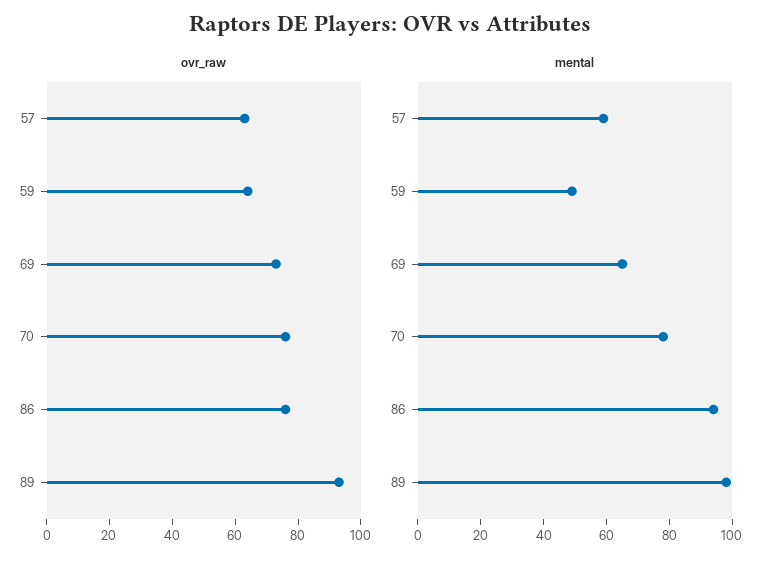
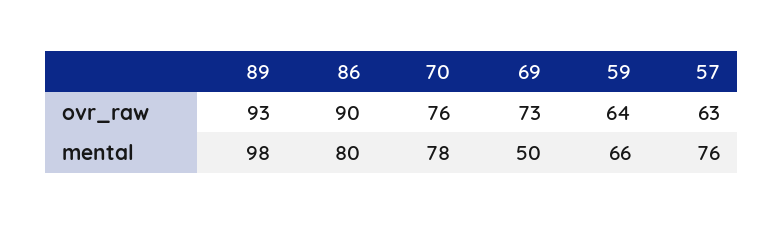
  {
    "ovr_raw": {
      "57": 63,
      "59": 64,
      "69": 73,
      "70": 76,
-     "86": 75,
+     "86": 90,
      "89": 93
    },
    "mental": {
-     "57": 60,
+     "57": 76,
-     "59": 50,
+     "59": 66,
-     "69": 65,
+     "69": 50,
      "70": 78,
-     "86": 95,
+     "86": 80,
      "89": 98
    }
  }

